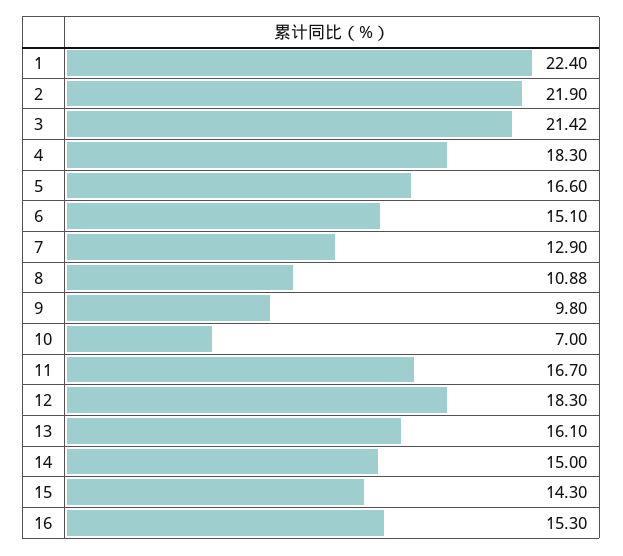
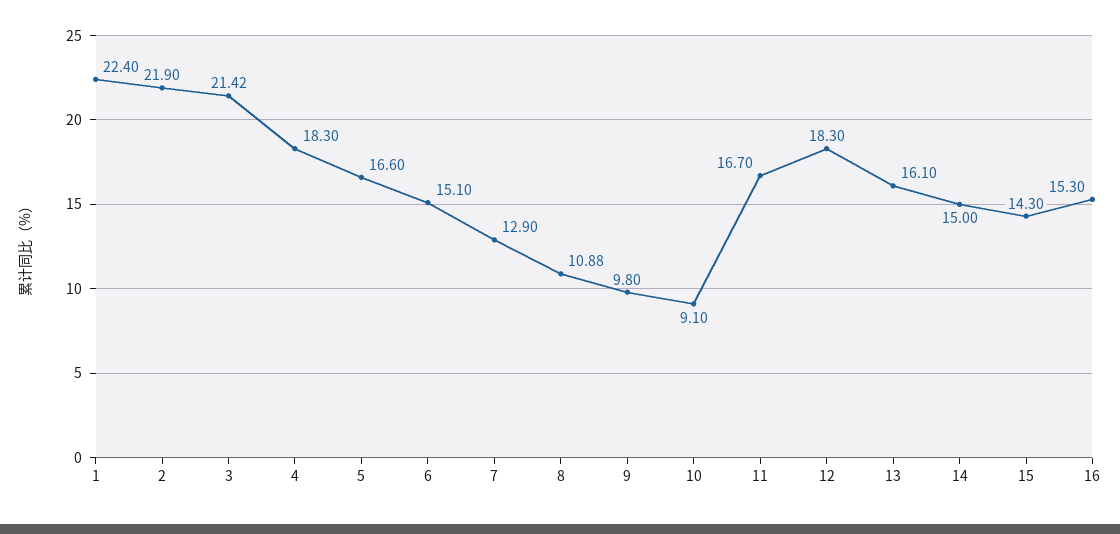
  {
    "1": 22.4,
    "2": 21.9,
    "3": 21.42,
    "4": 18.3,
    "5": 16.6,
    "6": 15.1,
    "7": 12.9,
    "8": 10.88,
    "9": 9.8,
-   "10": 7,
+   "10": 9.1,
    "11": 16.7,
    "12": 18.3,
    "13": 16.1,
    "14": 15,
    "15": 14.3,
    "16": 15.3
  }

